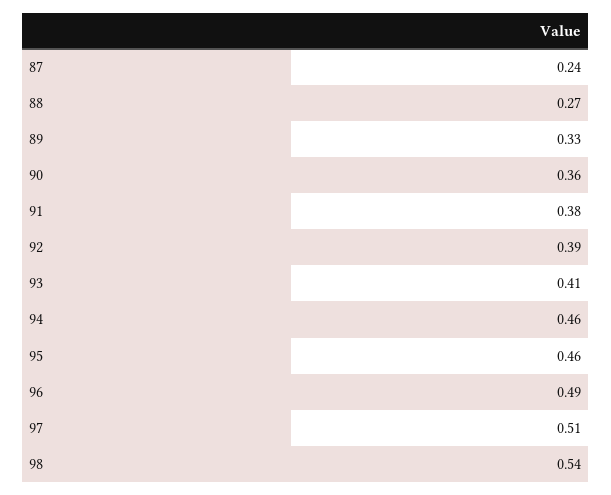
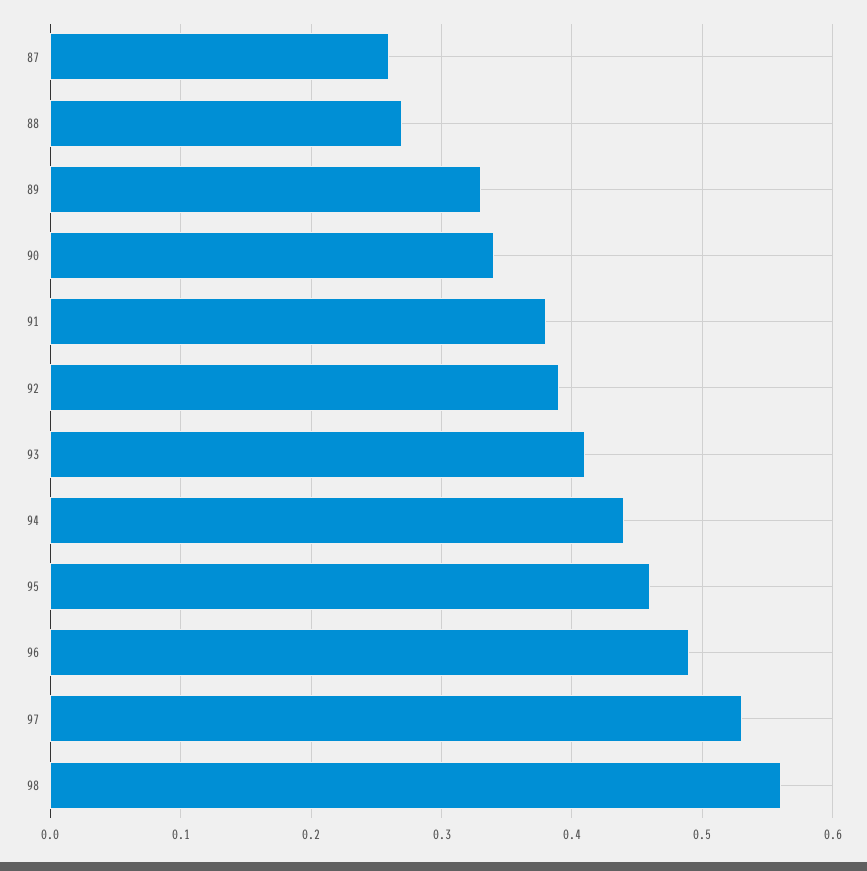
  {
-   "87": 0.24,
+   "87": 0.26,
    "88": 0.27,
    "89": 0.33,
-   "90": 0.36,
+   "90": 0.34,
    "91": 0.38,
    "92": 0.39,
    "93": 0.41,
-   "94": 0.46,
+   "94": 0.44,
    "95": 0.46,
    "96": 0.49,
-   "97": 0.51,
+   "97": 0.53,
-   "98": 0.54
+   "98": 0.56
  }

